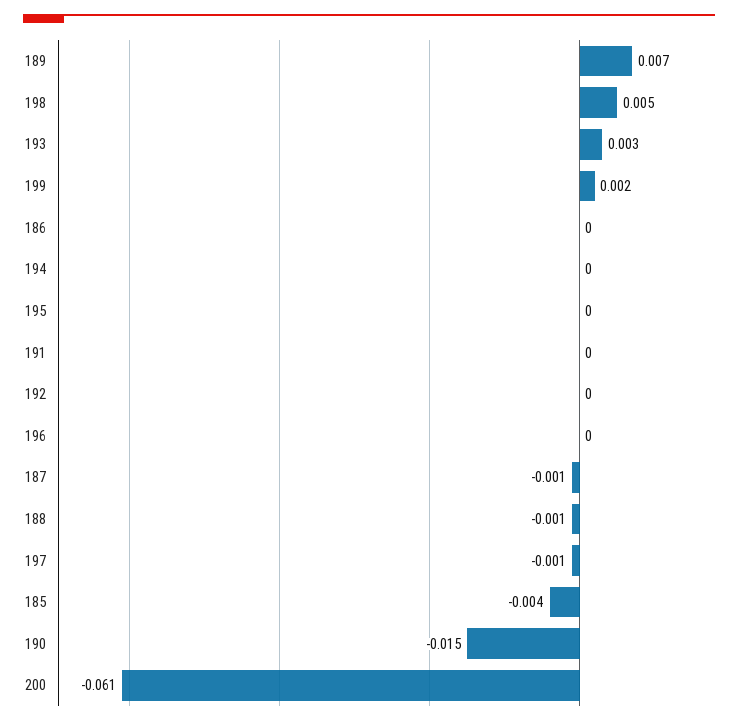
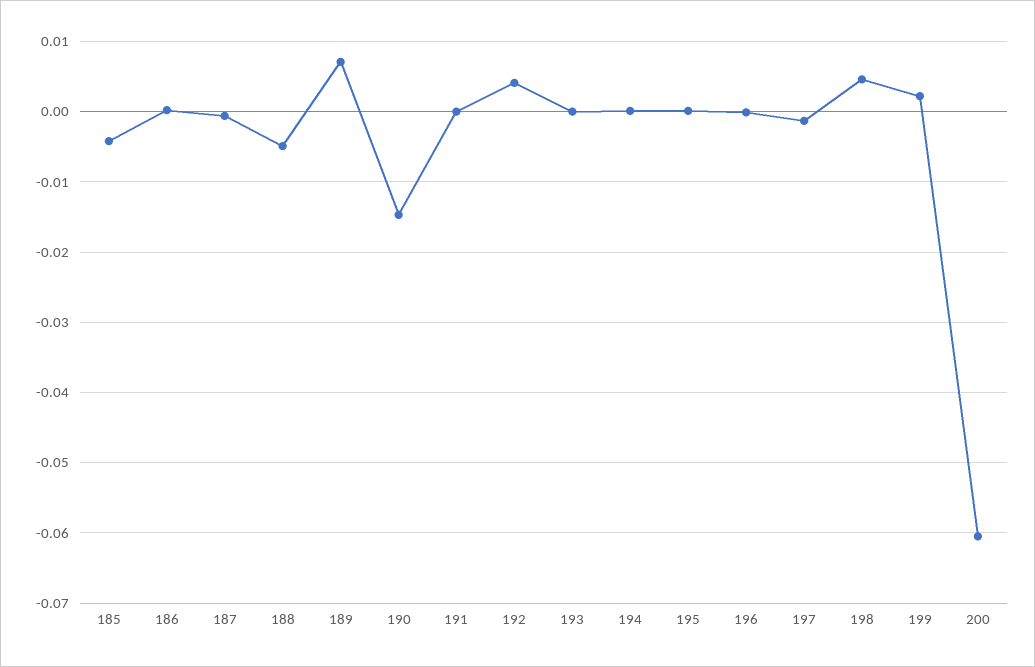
  {
    "189": 0.007,
    "198": 0.005,
-   "193": 0.003,
+   "193": 0,
    "199": 0.002,
    "186": 0,
    "194": 0,
    "195": 0,
    "191": 0,
-   "192": 0,
+   "192": 0.004,
    "196": 0,
    "187": -0.001,
-   "188": -0.001,
+   "188": -0.005,
    "197": -0.001,
    "185": -0.004,
    "190": -0.015,
    "200": -0.061
  }

